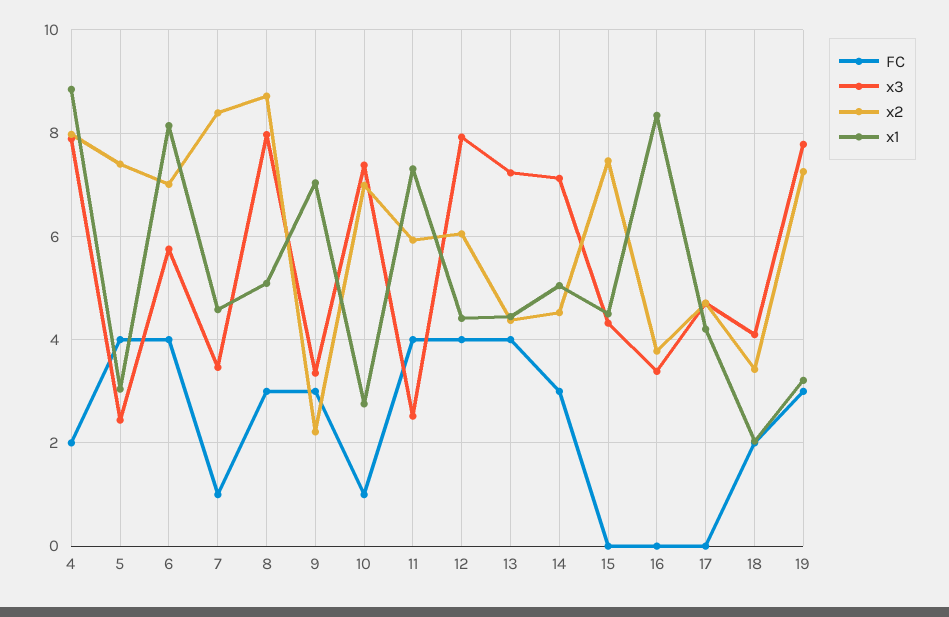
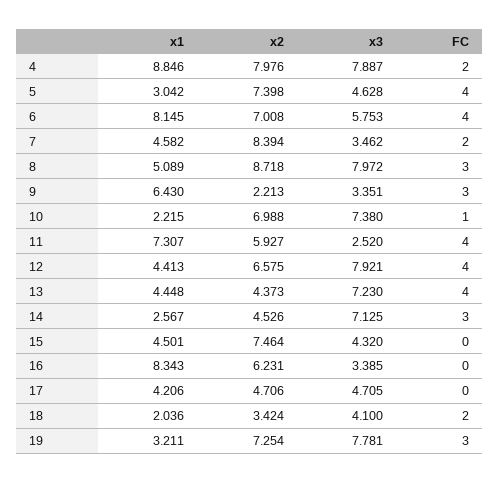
  {
    "FC": {
      "4": 2,
      "5": 4,
      "6": 4,
-     "7": 1,
+     "7": 2,
      "8": 3,
      "9": 3,
      "10": 1,
      "11": 4,
      "12": 4,
      "13": 4,
      "14": 3,
      "15": 0,
      "16": 0,
      "17": 0,
      "18": 2,
      "19": 3
    },
    "x3": {
      "4": 7.887,
-     "5": 2.4,
+     "5": 4.628,
      "6": 5.753,
      "7": 3.462,
      "8": 7.972,
      "9": 3.351,
      "10": 7.38,
      "11": 2.52,
      "12": 7.921,
      "13": 7.23,
      "14": 7.125,
      "15": 4.32,
      "16": 3.385,
      "17": 4.705,
      "18": 4.1,
      "19": 7.781
    },
    "x2": {
      "4": 7.976,
      "5": 7.398,
      "6": 7.008,
      "7": 8.394,
      "8": 8.718,
      "9": 2.213,
      "10": 6.988,
      "11": 5.927,
-     "12": 6,
+     "12": 6.575,
      "13": 4.373,
      "14": 4.526,
      "15": 7.464,
-     "16": 3.8,
+     "16": 6.231,
      "17": 4.706,
      "18": 3.424,
      "19": 7.254
    },
    "x1": {
      "4": 8.846,
      "5": 3.042,
      "6": 8.145,
      "7": 4.582,
      "8": 5.089,
-     "9": 7,
+     "9": 6.43,
-     "10": 2.8,
+     "10": 2.215,
      "11": 7.307,
      "12": 4.413,
      "13": 4.448,
-     "14": 5,
+     "14": 2.567,
      "15": 4.501,
      "16": 8.343,
      "17": 4.206,
      "18": 2.036,
      "19": 3.211
    }
  }

